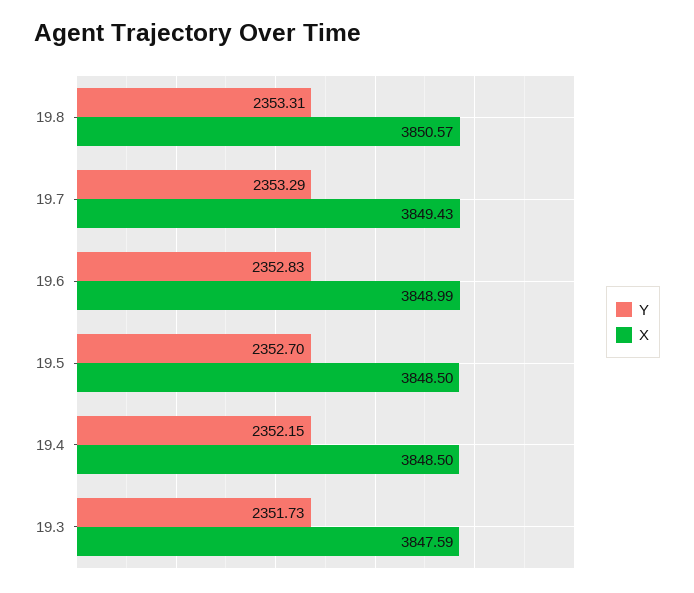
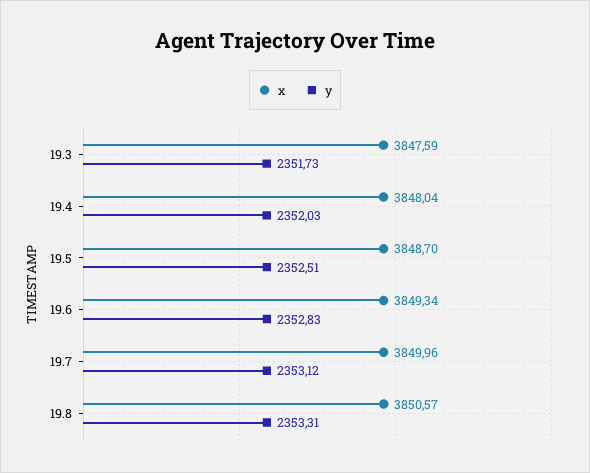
  {
    "Y": {
      "19.8": 2353.31,
-     "19.7": 2353.29,
+     "19.7": 2353.12,
      "19.6": 2352.83,
-     "19.5": 2352.7,
+     "19.5": 2352.51,
-     "19.4": 2352.15,
+     "19.4": 2352.03,
      "19.3": 2351.73
    },
    "X": {
      "19.8": 3850.57,
-     "19.7": 3849.43,
+     "19.7": 3849.96,
-     "19.6": 3848.99,
+     "19.6": 3849.34,
-     "19.5": 3848.5,
+     "19.5": 3848.7,
-     "19.4": 3848.5,
+     "19.4": 3848.04,
      "19.3": 3847.59
    }
  }

